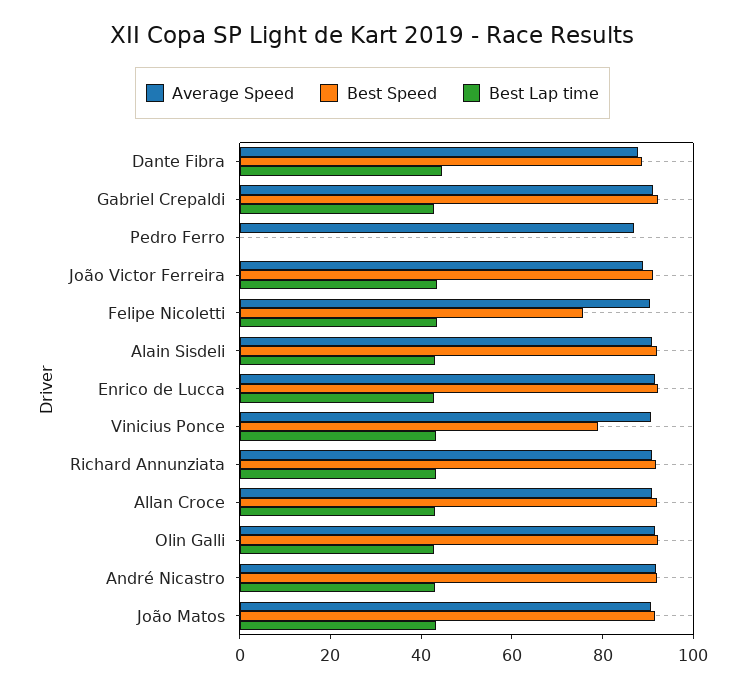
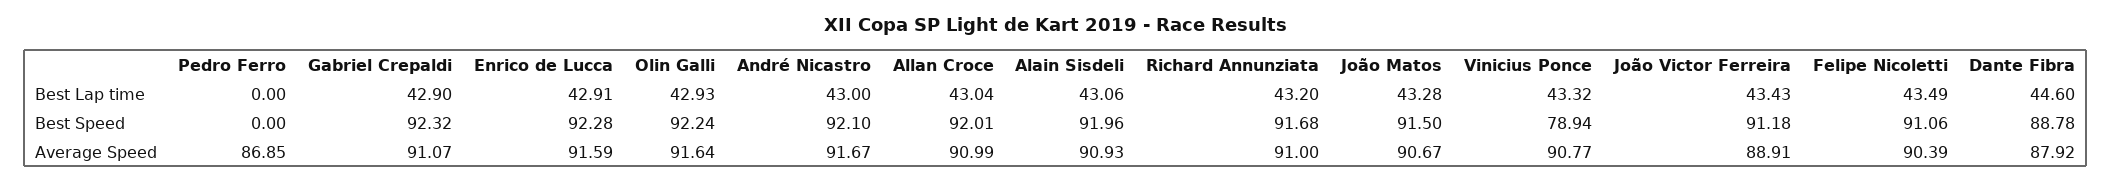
  {
    "Average Speed": {
      "Dante Fibra": 87.92,
      "Gabriel Crepaldi": 91.07,
      "Pedro Ferro": 86.85,
      "João Victor Ferreira": 88.91,
      "Felipe Nicoletti": 90.39,
      "Alain Sisdeli": 90.93,
      "Enrico de Lucca": 91.59,
      "Vinicius Ponce": 90.77,
      "Richard Annunziata": 91,
      "Allan Croce": 90.99,
      "Olin Galli": 91.64,
      "André Nicastro": 91.67,
      "João Matos": 90.67
    },
    "Best Speed": {
      "Dante Fibra": 88.78,
      "Gabriel Crepaldi": 92.32,
      "Pedro Ferro": 0,
      "João Victor Ferreira": 91.18,
-     "Felipe Nicoletti": 75,
+     "Felipe Nicoletti": 91.06,
      "Alain Sisdeli": 91.96,
      "Enrico de Lucca": 92.28,
      "Vinicius Ponce": 78.94,
      "Richard Annunziata": 91.68,
      "Allan Croce": 92.01,
      "Olin Galli": 92.24,
      "André Nicastro": 92.1,
      "João Matos": 91.5
    },
    "Best Lap time": {
      "Dante Fibra": 44.6,
      "Gabriel Crepaldi": 42.9,
      "Pedro Ferro": 0,
      "João Victor Ferreira": 43.43,
      "Felipe Nicoletti": 43.49,
      "Alain Sisdeli": 43.06,
      "Enrico de Lucca": 42.91,
      "Vinicius Ponce": 43.32,
      "Richard Annunziata": 43.2,
      "Allan Croce": 43.04,
      "Olin Galli": 42.93,
      "André Nicastro": 43,
      "João Matos": 43.28
    }
  }

